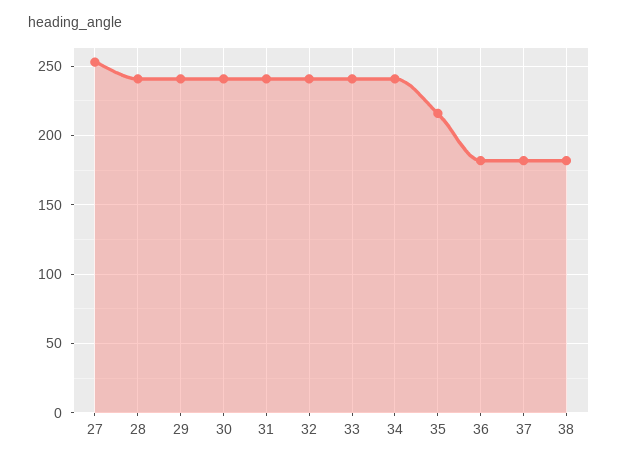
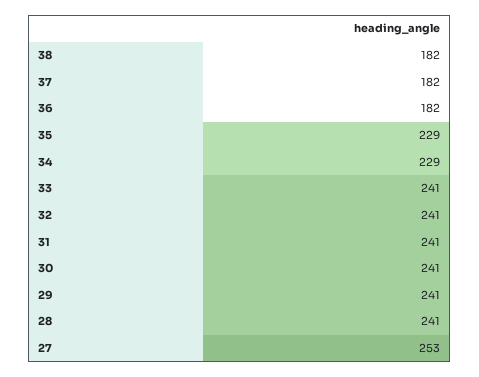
  {
    "27": 253,
    "28": 241,
    "29": 241,
    "30": 241,
    "31": 241,
    "32": 241,
    "33": 241,
-   "34": 240,
+   "34": 229,
-   "35": 215,
+   "35": 229,
    "36": 182,
    "37": 182,
    "38": 182
  }

